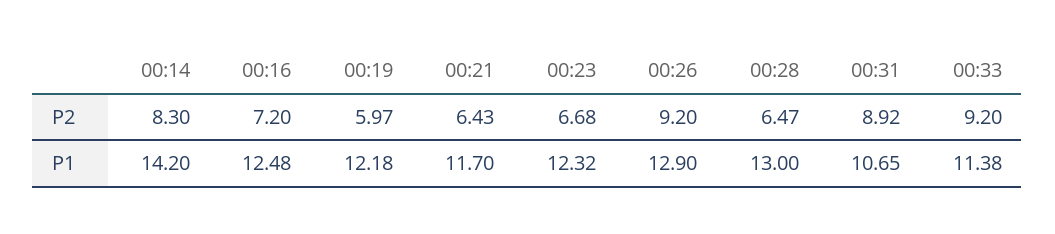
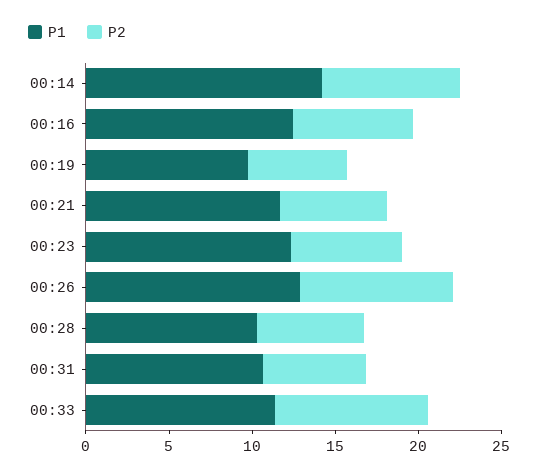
  {
    "P2": {
      "00:14": 8.3,
      "00:16": 7.2,
      "00:19": 5.97,
      "00:21": 6.43,
      "00:23": 6.68,
      "00:26": 9.2,
      "00:28": 6.47,
-     "00:31": 8.92,
+     "00:31": 6,
      "00:33": 9.2
    },
    "P1": {
      "00:14": 14.2,
      "00:16": 12.48,
-     "00:19": 12.18,
+     "00:19": 10,
      "00:21": 11.7,
      "00:23": 12.32,
      "00:26": 12.9,
-     "00:28": 13,
+     "00:28": 10,
      "00:31": 10.65,
      "00:33": 11.38
    }
  }

